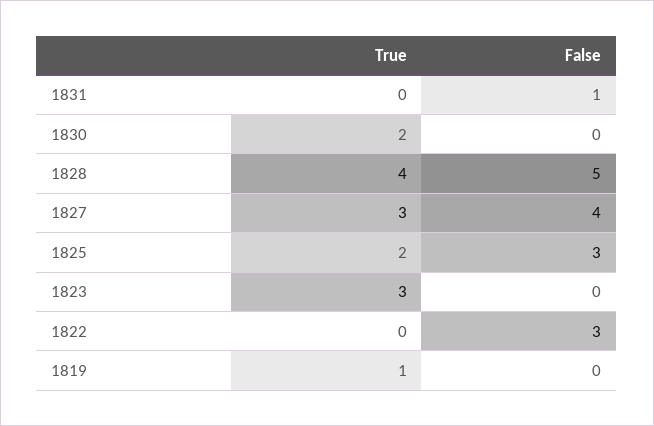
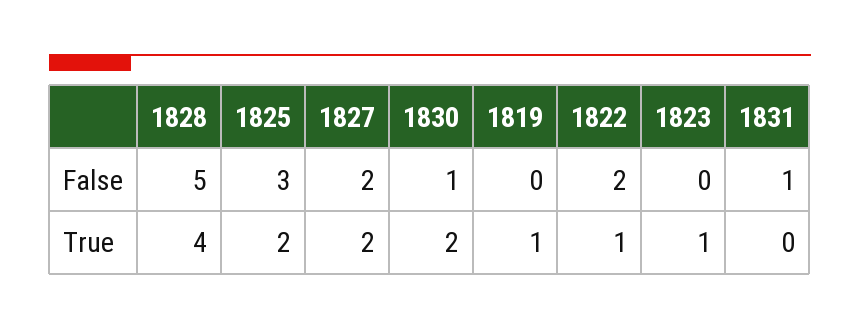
  {
    "True": {
      "1831": 0,
      "1830": 2,
      "1828": 4,
-     "1827": 3,
+     "1827": 2,
      "1825": 2,
-     "1823": 3,
+     "1823": 1,
-     "1822": 0,
+     "1822": 1,
      "1819": 1
    },
    "False": {
      "1831": 1,
-     "1830": 0,
+     "1830": 1,
      "1828": 5,
-     "1827": 4,
+     "1827": 2,
      "1825": 3,
      "1823": 0,
-     "1822": 3,
+     "1822": 2,
      "1819": 0
    }
  }

